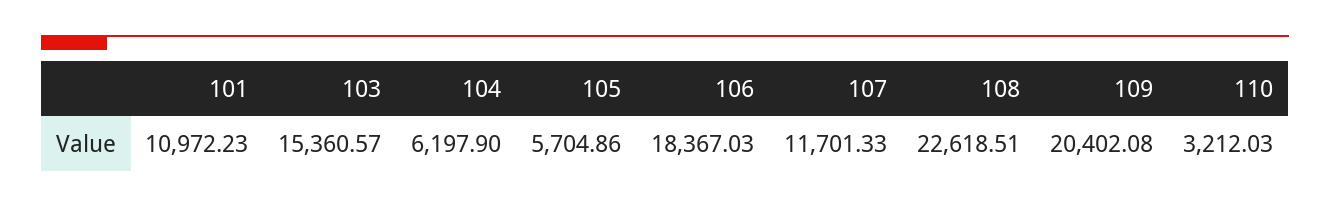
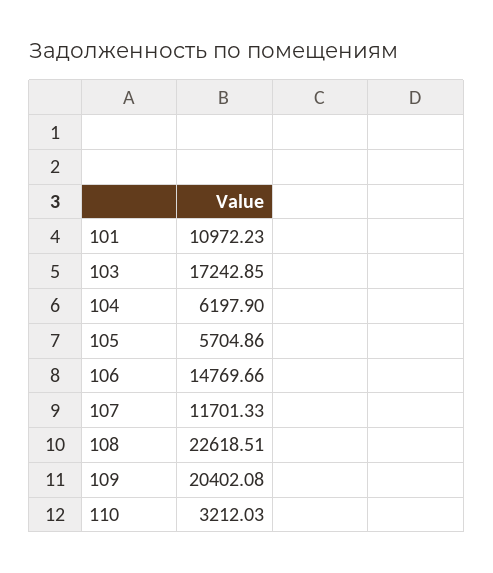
  {
    "101": 10972.23,
-   "103": 15360.57,
+   "103": 17242.85,
    "104": 6197.9,
    "105": 5704.86,
-   "106": 18367.03,
+   "106": 14769.66,
    "107": 11701.33,
    "108": 22618.51,
    "109": 20402.08,
    "110": 3212.03
  }

